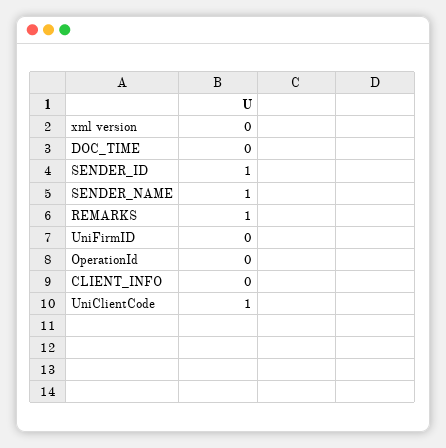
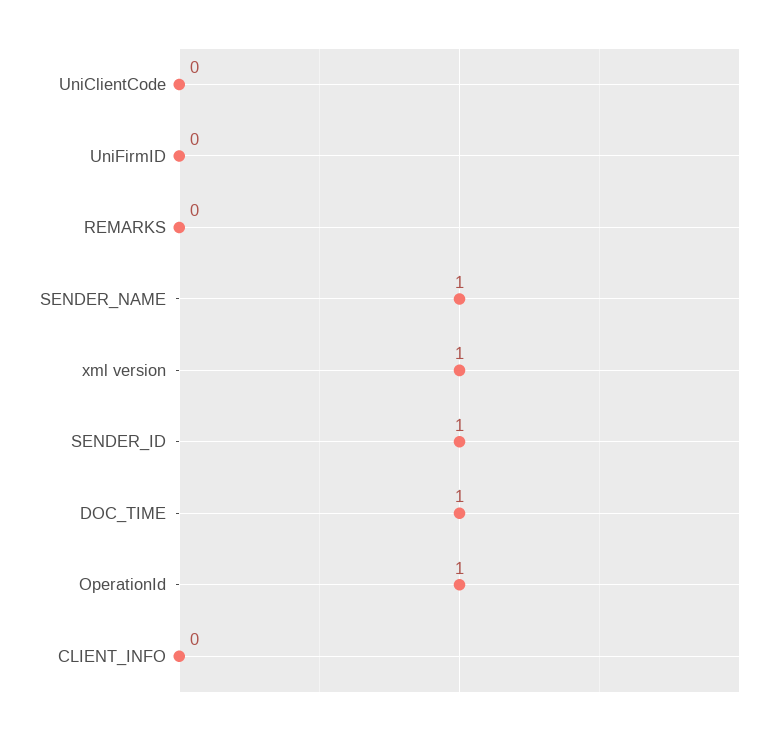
  {
-   "xml version": 0,
+   "xml version": 1,
-   "DOC_TIME": 0,
+   "DOC_TIME": 1,
    "SENDER_ID": 1,
    "SENDER_NAME": 1,
-   "REMARKS": 1,
+   "REMARKS": 0,
    "UniFirmID": 0,
-   "OperationId": 0,
+   "OperationId": 1,
    "CLIENT_INFO": 0,
-   "UniClientCode": 1
+   "UniClientCode": 0
  }

